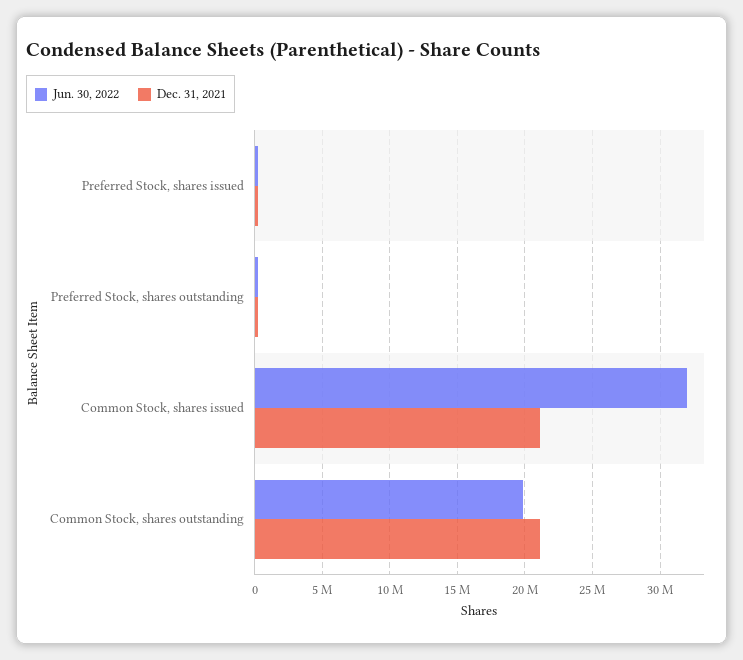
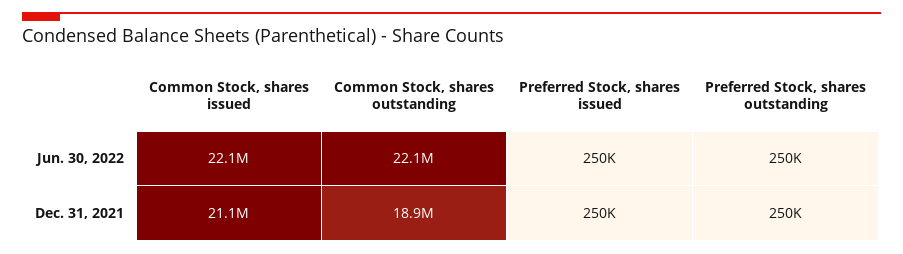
  {
    "Jun. 30, 2022": {
      "Preferred Stock, shares issued": 250000,
      "Preferred Stock, shares outstanding": 250000,
-     "Common Stock, shares issued": 32000000,
+     "Common Stock, shares issued": 22100000,
-     "Common Stock, shares outstanding": 20000000
+     "Common Stock, shares outstanding": 22100000
    },
    "Dec. 31, 2021": {
      "Preferred Stock, shares issued": 250000,
      "Preferred Stock, shares outstanding": 250000,
      "Common Stock, shares issued": 21100000,
-     "Common Stock, shares outstanding": 21000000
+     "Common Stock, shares outstanding": 18900000
    }
  }

